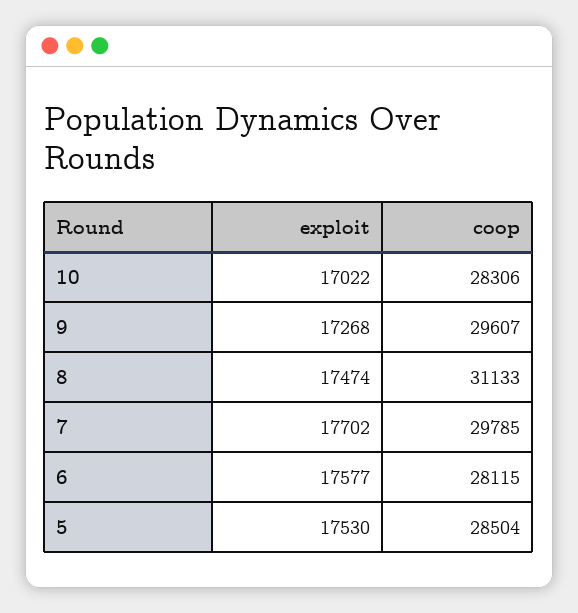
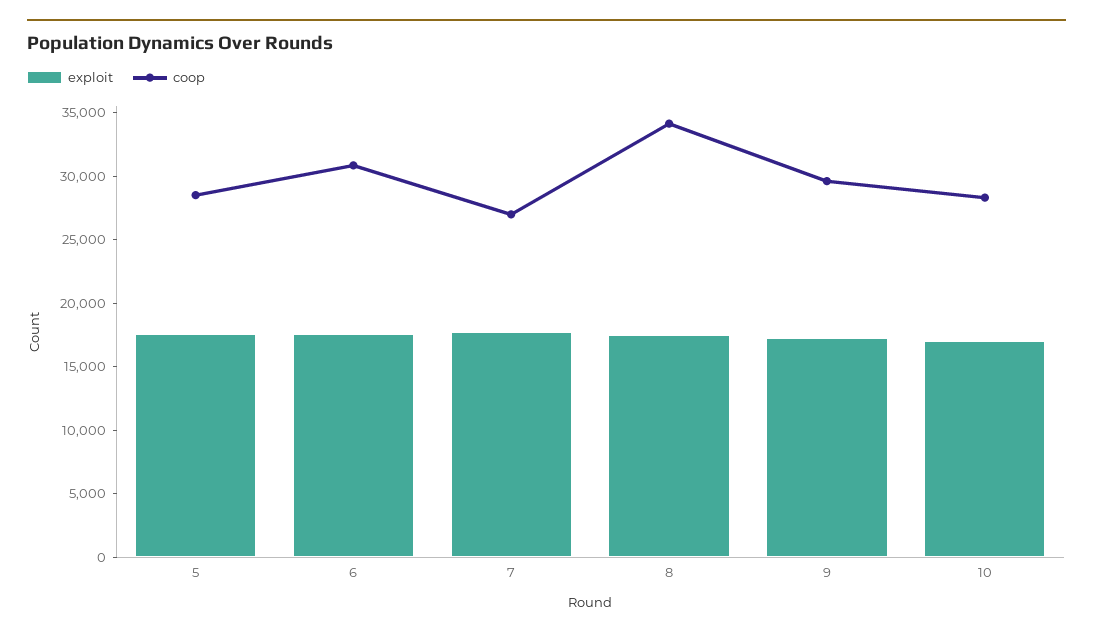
  {
    "exploit": {
      "10": 17022,
      "9": 17268,
      "8": 17474,
      "7": 17702,
      "6": 17577,
      "5": 17530
    },
    "coop": {
      "10": 28306,
      "9": 29607,
-     "8": 31133,
+     "8": 34000,
-     "7": 29785,
+     "7": 27000,
-     "6": 28115,
+     "6": 31000,
      "5": 28504
    }
  }

